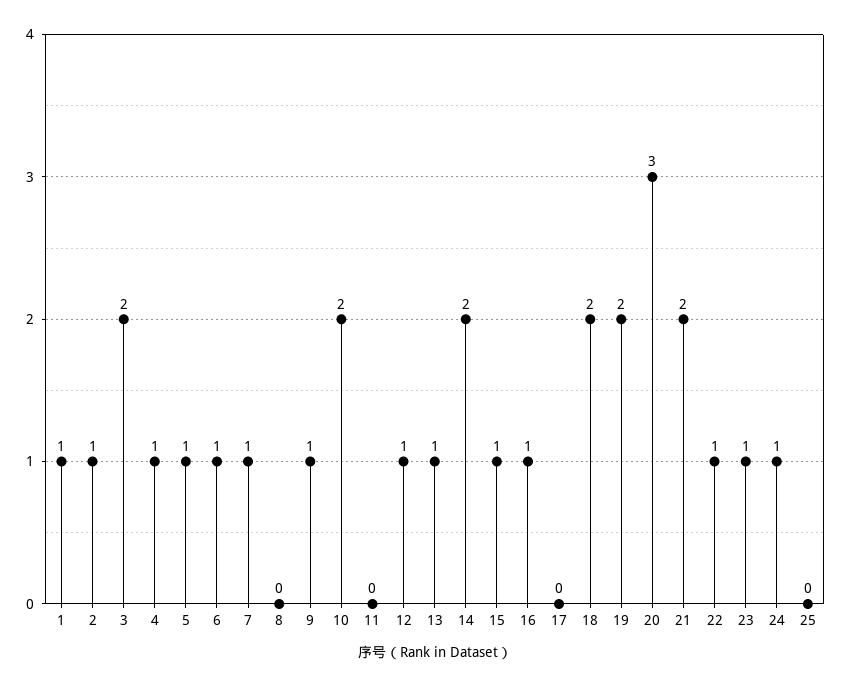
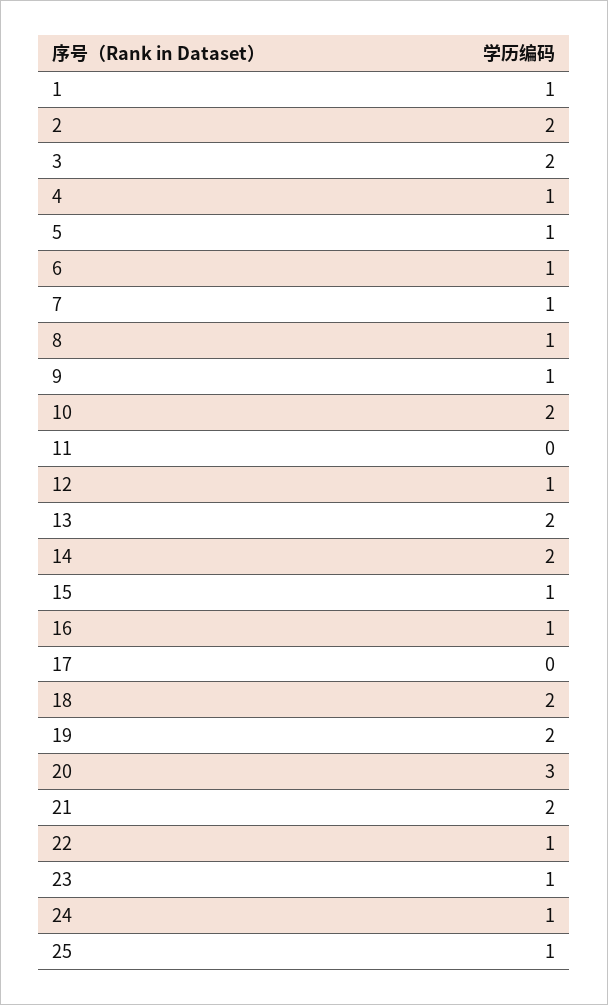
  {
    "1": 1,
-   "2": 1,
+   "2": 2,
    "3": 2,
    "4": 1,
    "5": 1,
    "6": 1,
    "7": 1,
-   "8": 0,
+   "8": 1,
    "9": 1,
    "10": 2,
    "11": 0,
    "12": 1,
-   "13": 1,
+   "13": 2,
    "14": 2,
    "15": 1,
    "16": 1,
    "17": 0,
    "18": 2,
    "19": 2,
    "20": 3,
    "21": 2,
    "22": 1,
    "23": 1,
    "24": 1,
-   "25": 0
+   "25": 1
  }

